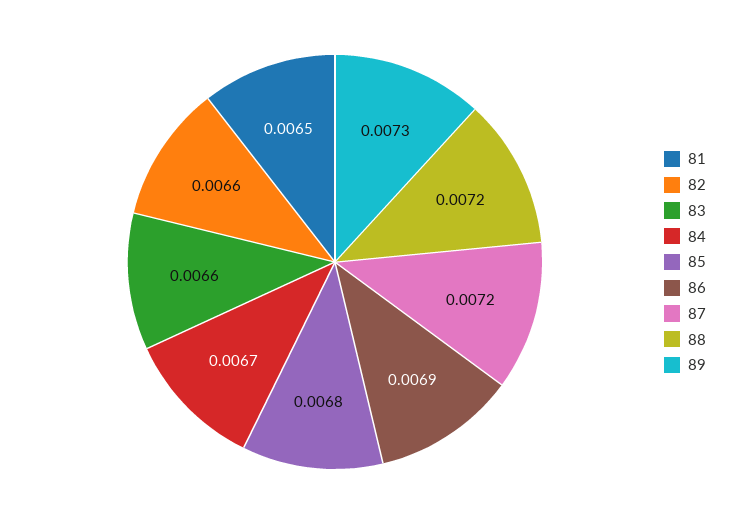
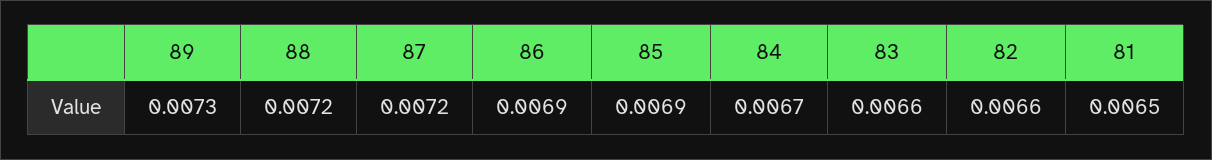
  {
    "81": 0.0065,
    "82": 0.0066,
    "83": 0.0066,
    "84": 0.0067,
-   "85": 0.0068,
+   "85": 0.0069,
    "86": 0.0069,
    "87": 0.0072,
    "88": 0.0072,
    "89": 0.0073
  }

